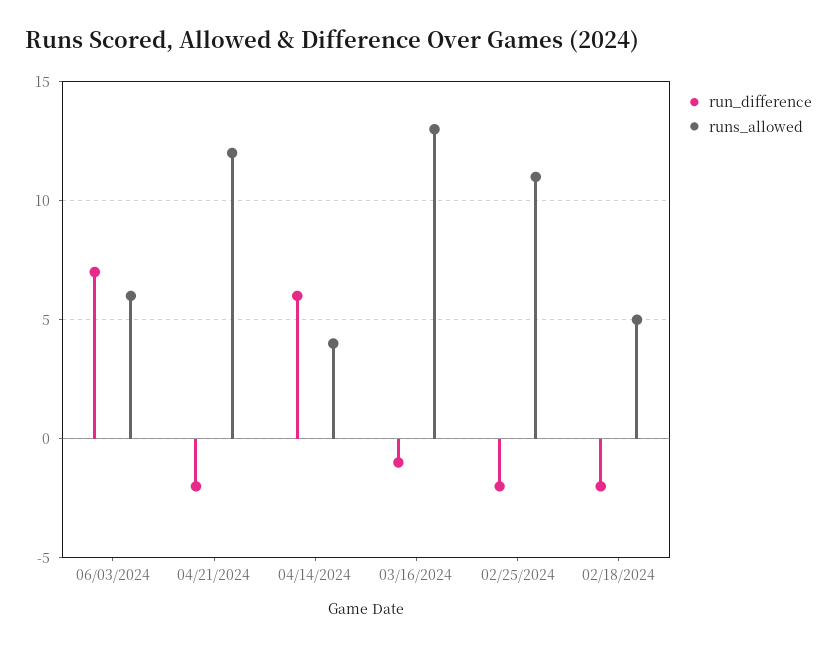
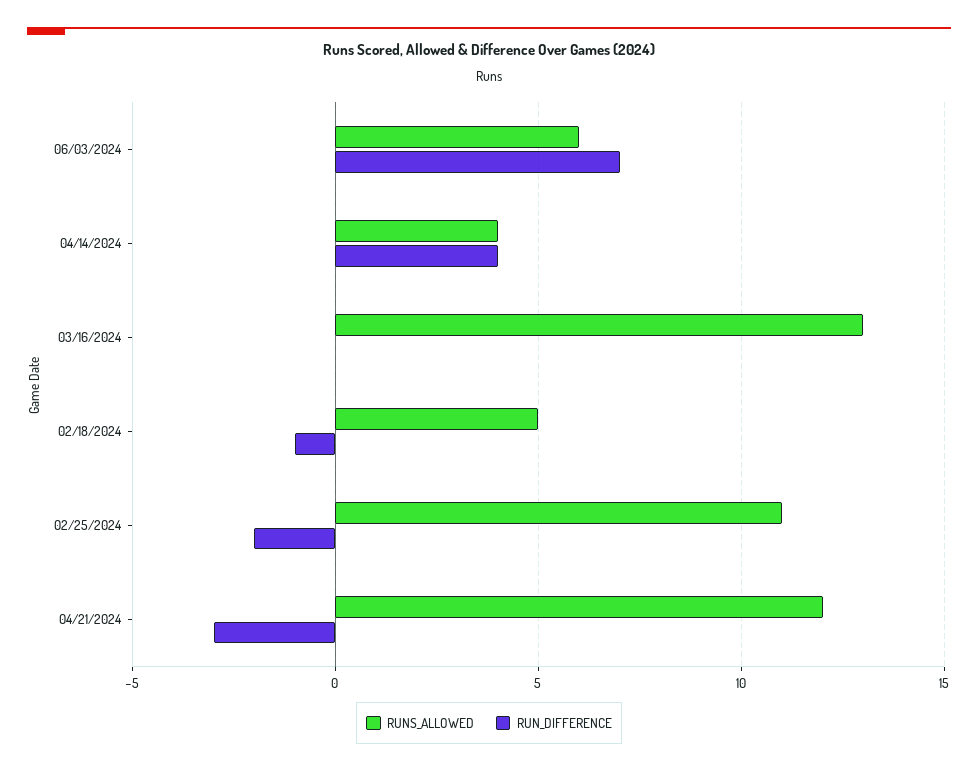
  {
    "run_difference": {
      "06/03/2024": 7,
-     "04/21/2024": -2,
+     "04/21/2024": -3,
-     "04/14/2024": 6,
+     "04/14/2024": 4,
-     "03/16/2024": -1,
+     "03/16/2024": 0,
      "02/25/2024": -2,
-     "02/18/2024": -2
+     "02/18/2024": -1
    },
    "runs_allowed": {
      "06/03/2024": 6,
      "04/21/2024": 12,
      "04/14/2024": 4,
      "03/16/2024": 13,
      "02/25/2024": 11,
      "02/18/2024": 5
    }
  }

